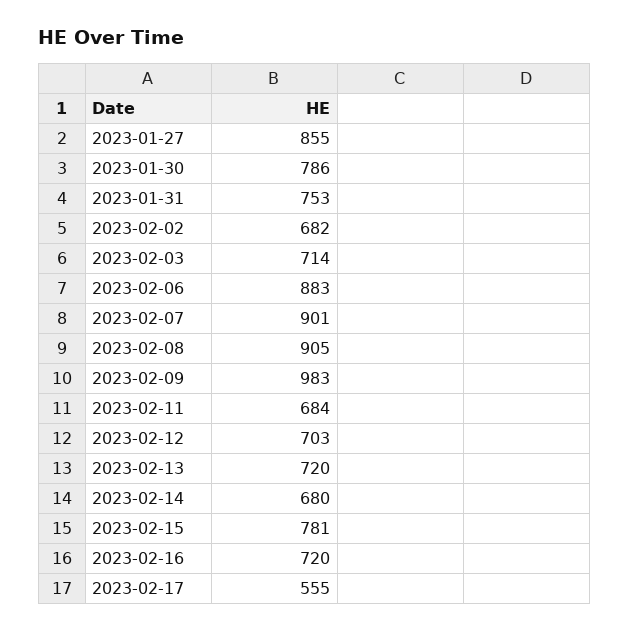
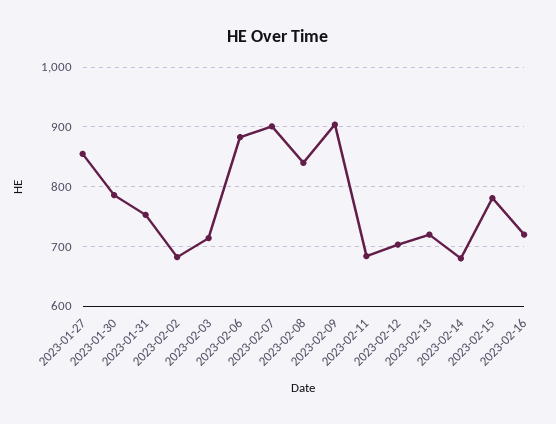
  {
    "2023-01-27": 855,
    "2023-01-30": 786,
    "2023-01-31": 753,
    "2023-02-02": 682,
    "2023-02-03": 714,
    "2023-02-06": 883,
    "2023-02-07": 901,
-   "2023-02-08": 905,
+   "2023-02-08": 840,
-   "2023-02-09": 983,
+   "2023-02-09": 900,
    "2023-02-11": 684,
    "2023-02-12": 703,
    "2023-02-13": 720,
    "2023-02-14": 680,
    "2023-02-15": 781,
-   "2023-02-16": 720,
+   "2023-02-16": 720
-   "2023-02-17": 555
  }

